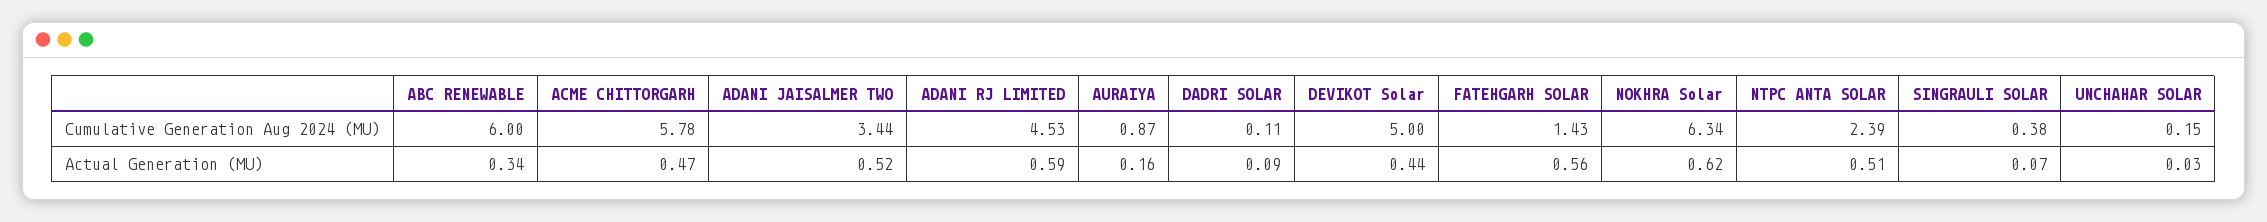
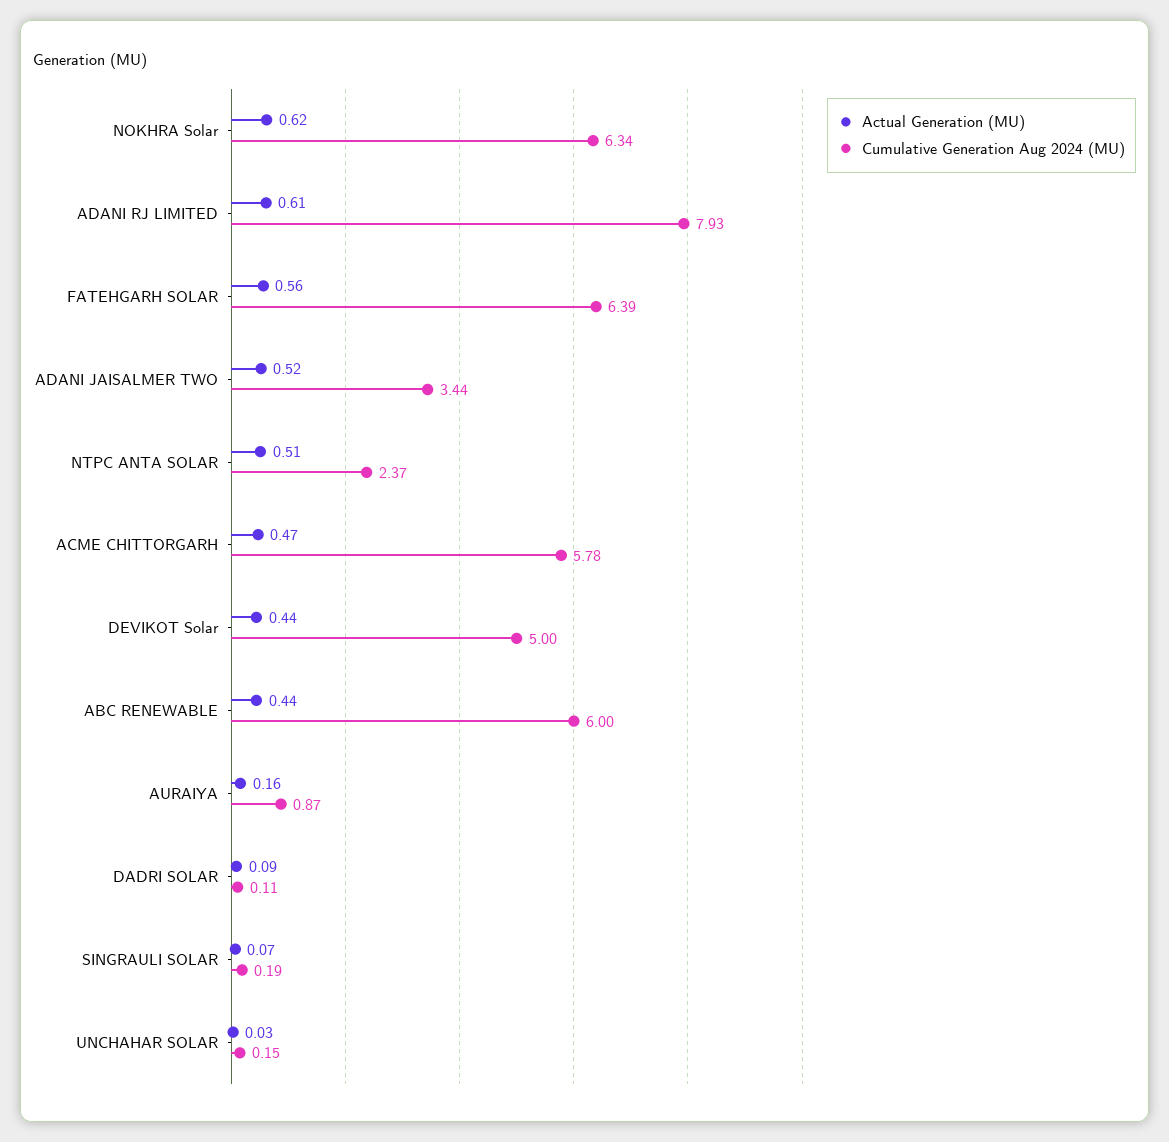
  {
    "Cumulative Generation Aug 2024 (MU)": {
      "ABC RENEWABLE": 6,
      "ACME CHITTORGARH": 5.78,
      "ADANI JAISALMER TWO": 3.44,
-     "ADANI RJ LIMITED": 4.53,
+     "ADANI RJ LIMITED": 7.93,
      "AURAIYA": 0.87,
      "DADRI SOLAR": 0.11,
      "DEVIKOT Solar": 5,
-     "FATEHGARH SOLAR": 1.43,
+     "FATEHGARH SOLAR": 6.39,
      "NOKHRA Solar": 6.34,
-     "NTPC ANTA SOLAR": 2.39,
+     "NTPC ANTA SOLAR": 2.37,
-     "SINGRAULI SOLAR": 0.38,
+     "SINGRAULI SOLAR": 0.19,
      "UNCHAHAR SOLAR": 0.15
    },
    "Actual Generation (MU)": {
-     "ABC RENEWABLE": 0.34,
+     "ABC RENEWABLE": 0.44,
      "ACME CHITTORGARH": 0.47,
      "ADANI JAISALMER TWO": 0.52,
-     "ADANI RJ LIMITED": 0.59,
+     "ADANI RJ LIMITED": 0.61,
      "AURAIYA": 0.16,
      "DADRI SOLAR": 0.09,
      "DEVIKOT Solar": 0.44,
      "FATEHGARH SOLAR": 0.56,
      "NOKHRA Solar": 0.62,
      "NTPC ANTA SOLAR": 0.51,
      "SINGRAULI SOLAR": 0.07,
      "UNCHAHAR SOLAR": 0.03
    }
  }

